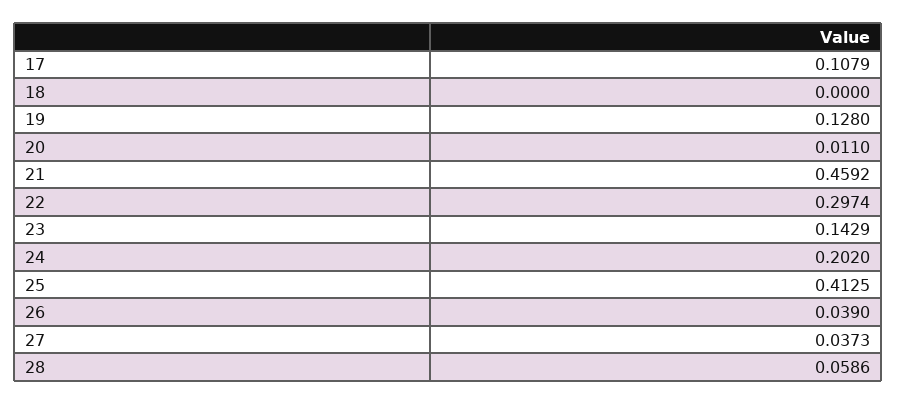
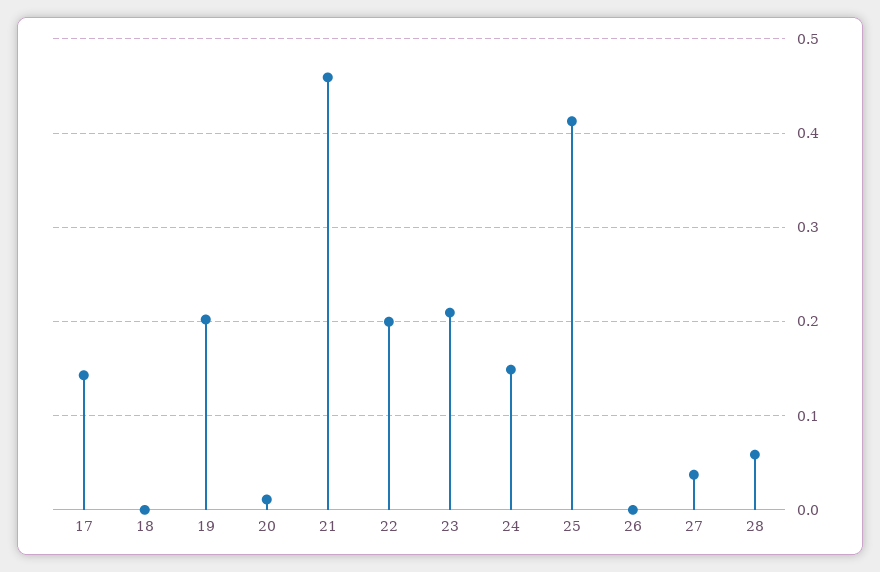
  {
-   "17": 0.1079,
+   "17": 0.14,
    "18": 0,
-   "19": 0.128,
+   "19": 0.2,
    "20": 0.011,
    "21": 0.4592,
-   "22": 0.2974,
+   "22": 0.2,
-   "23": 0.1429,
+   "23": 0.21,
-   "24": 0.202,
+   "24": 0.15,
    "25": 0.4125,
-   "26": 0.039,
+   "26": 0,
    "27": 0.0373,
    "28": 0.0586
  }

